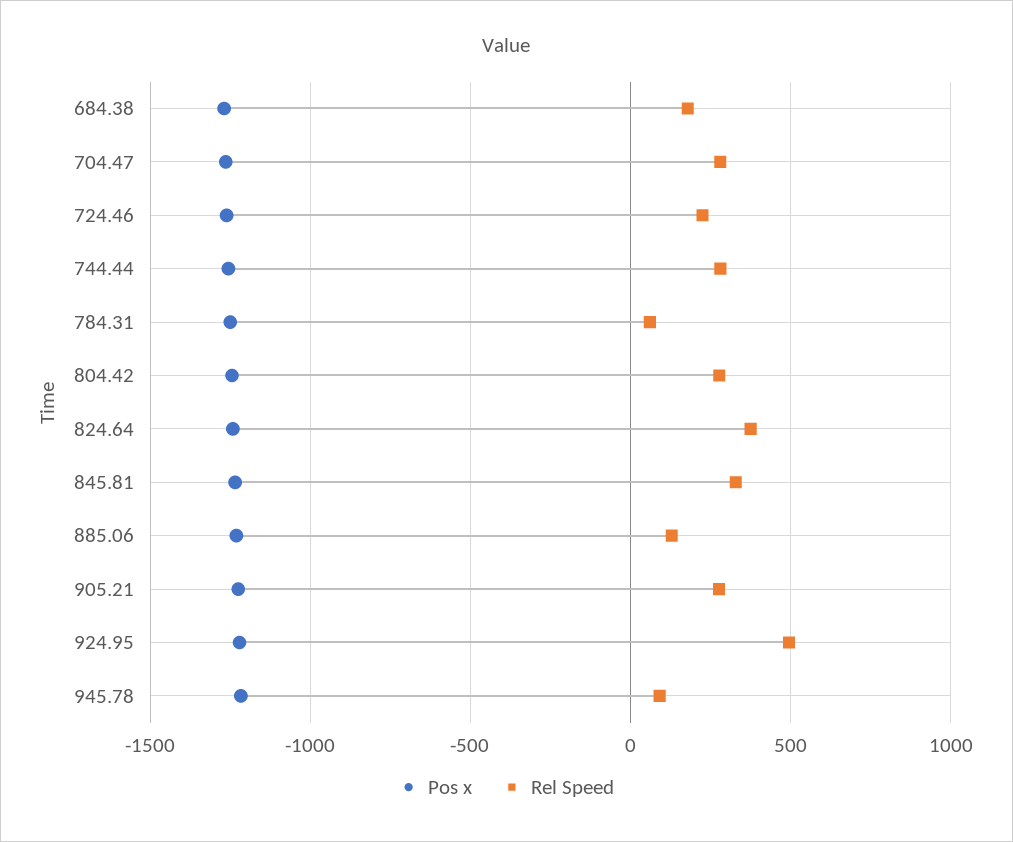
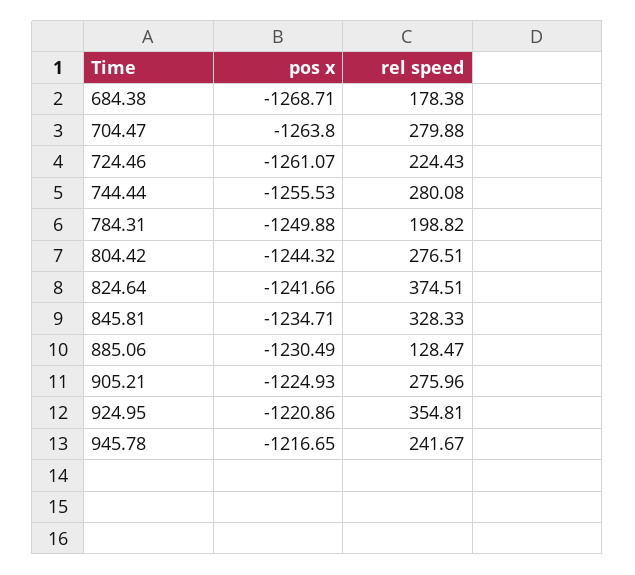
  {
    "Pos x": {
      "684.38": -1268.71,
      "704.47": -1263.8,
      "724.46": -1261.07,
      "744.44": -1255.53,
      "784.31": -1249.88,
      "804.42": -1244.32,
      "824.64": -1241.66,
      "845.81": -1234.71,
      "885.06": -1230.49,
      "905.21": -1224.93,
      "924.95": -1220.86,
      "945.78": -1216.65
    },
    "Rel Speed": {
      "684.38": 178.38,
      "704.47": 279.88,
      "724.46": 224.43,
      "744.44": 280.08,
-     "784.31": 50,
+     "784.31": 198.82,
      "804.42": 276.51,
      "824.64": 374.51,
      "845.81": 328.33,
      "885.06": 128.47,
      "905.21": 275.96,
-     "924.95": 500,
+     "924.95": 354.81,
-     "945.78": 100
+     "945.78": 241.67
    }
  }

